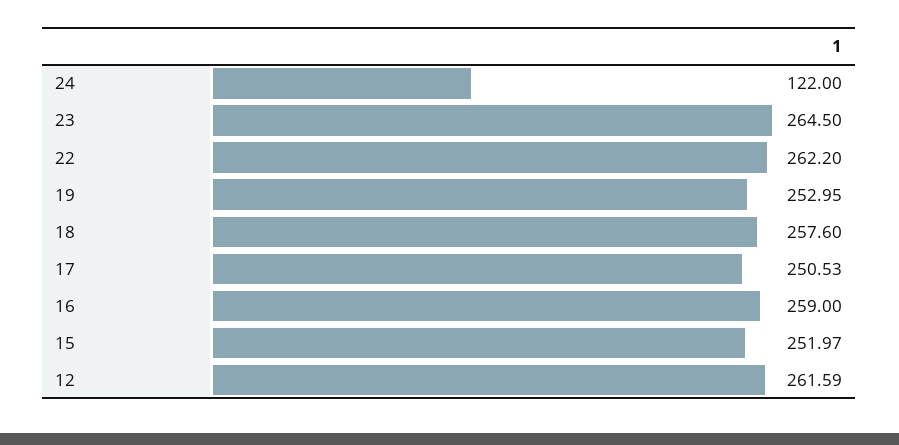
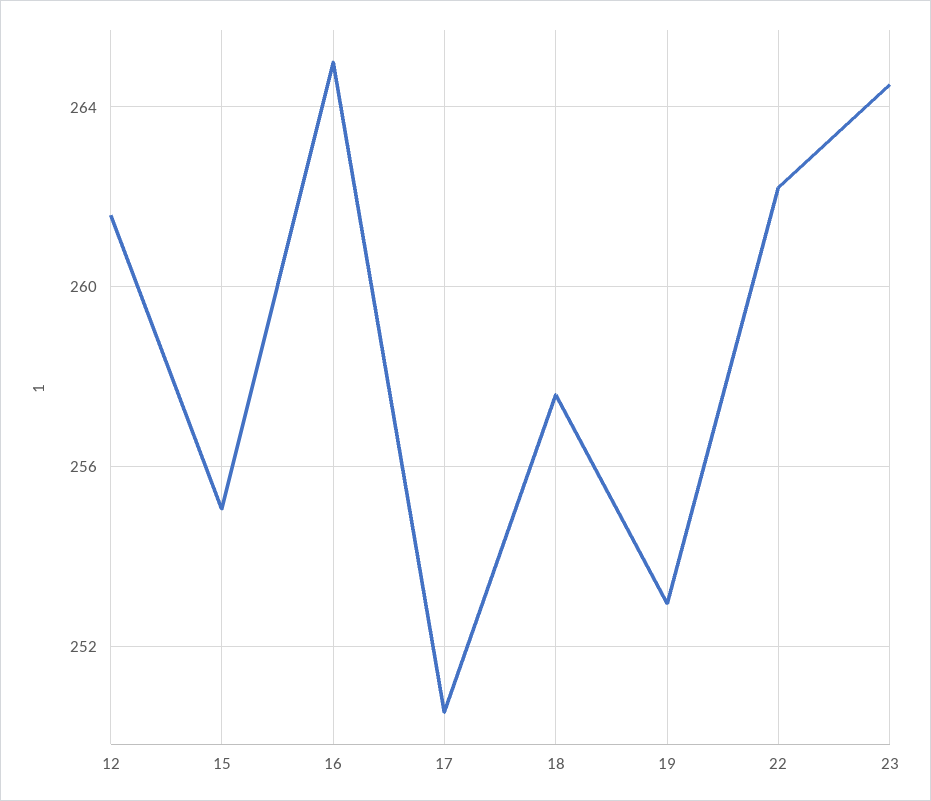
  {
-   "24": 122,
    "23": 264.5,
    "22": 262.2,
    "19": 252.95,
    "18": 257.6,
    "17": 250.53,
-   "16": 259,
+   "16": 265,
-   "15": 251.97,
+   "15": 255,
    "12": 261.59
  }

